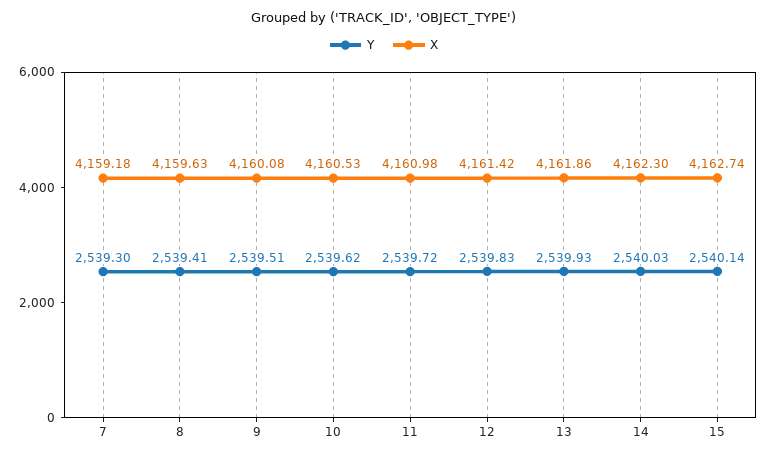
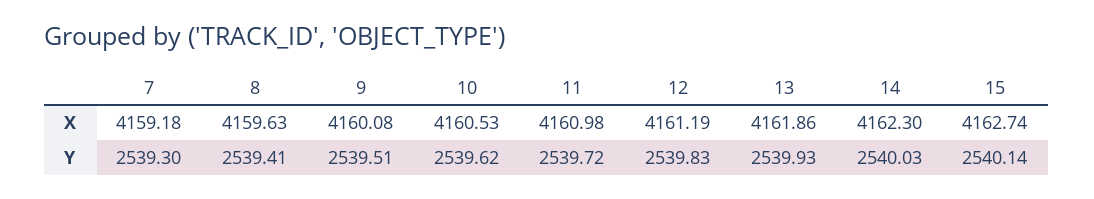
  {
    "Y": {
      "7": 2539.3,
      "8": 2539.41,
      "9": 2539.51,
      "10": 2539.62,
      "11": 2539.72,
      "12": 2539.83,
      "13": 2539.93,
      "14": 2540.03,
      "15": 2540.14
    },
    "X": {
      "7": 4159.18,
      "8": 4159.63,
      "9": 4160.08,
      "10": 4160.53,
      "11": 4160.98,
-     "12": 4161.42,
+     "12": 4161.19,
      "13": 4161.86,
      "14": 4162.3,
      "15": 4162.74
    }
  }

